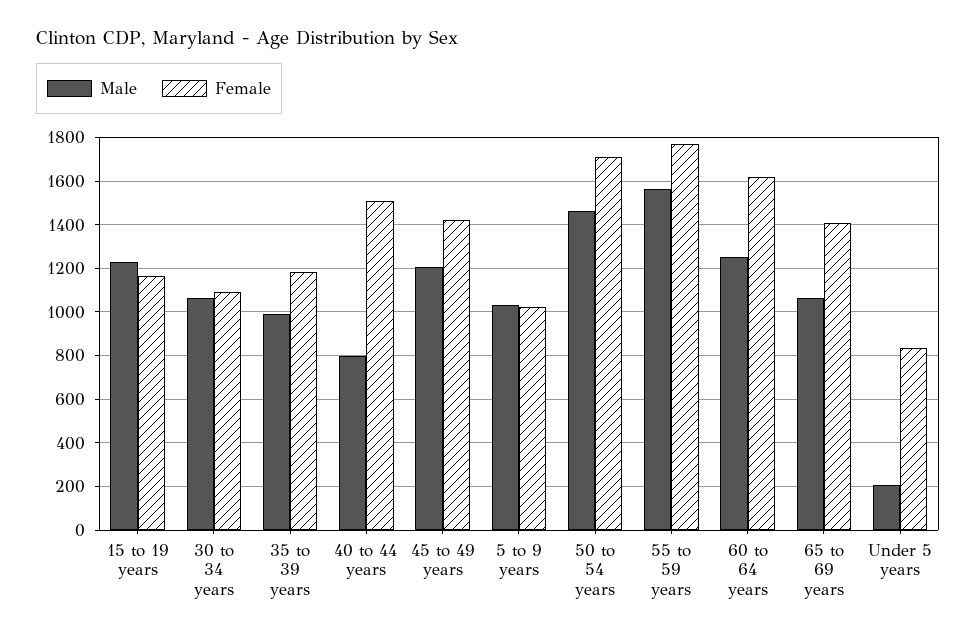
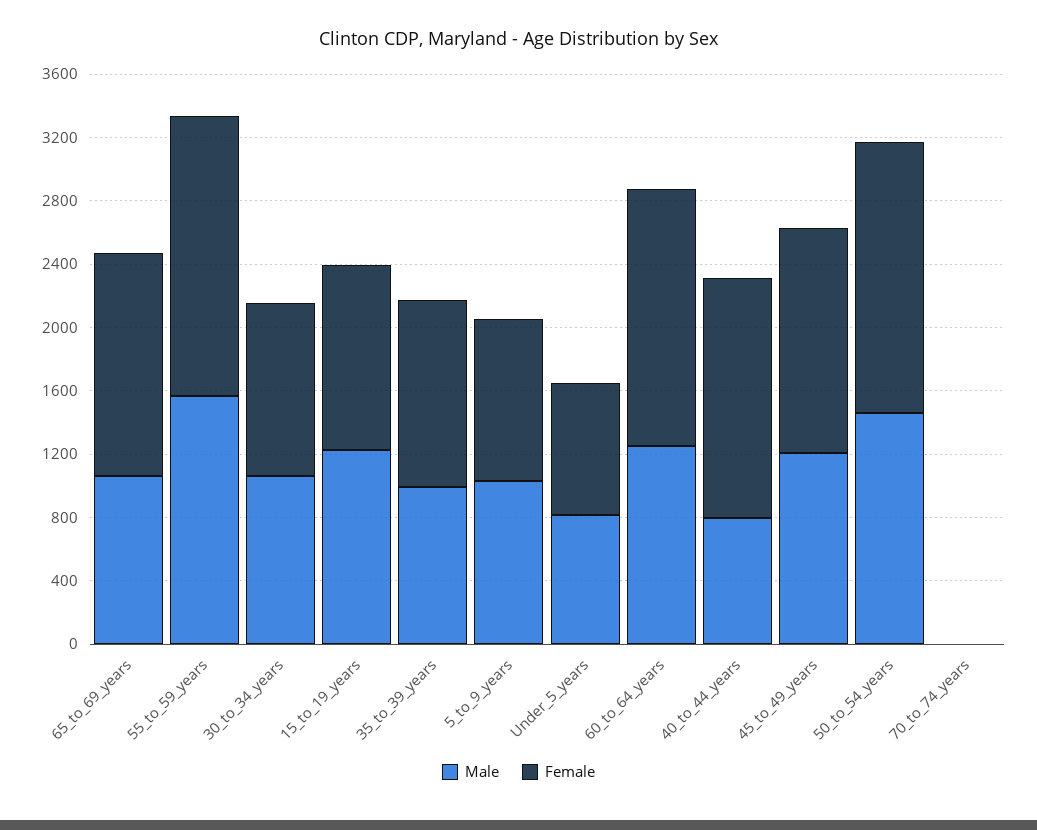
  {
    "Male": {
      "15 to 19 years": 1250,
      "30 to 34 years": 1050,
      "35 to 39 years": 1000,
      "40 to 44 years": 800,
      "45 to 49 years": 1200,
      "5 to 9 years": 1050,
      "50 to 54 years": 1450,
      "55 to 59 years": 1550,
      "60 to 64 years": 1250,
      "65 to 69 years": 1050,
-     "Under 5 years": 200
+     "Under 5 years": 800,
+     "70_to_74_years": 0
    },
    "Female": {
      "15 to 19 years": 1150,
      "30 to 34 years": 1100,
      "35 to 39 years": 1200,
      "40 to 44 years": 1500,
      "45 to 49 years": 1400,
      "5 to 9 years": 1000,
      "50 to 54 years": 1700,
      "55 to 59 years": 1750,
      "60 to 64 years": 1600,
      "65 to 69 years": 1400,
-     "Under 5 years": 850
+     "Under 5 years": 850,
+     "70_to_74_years": 0
    }
  }

